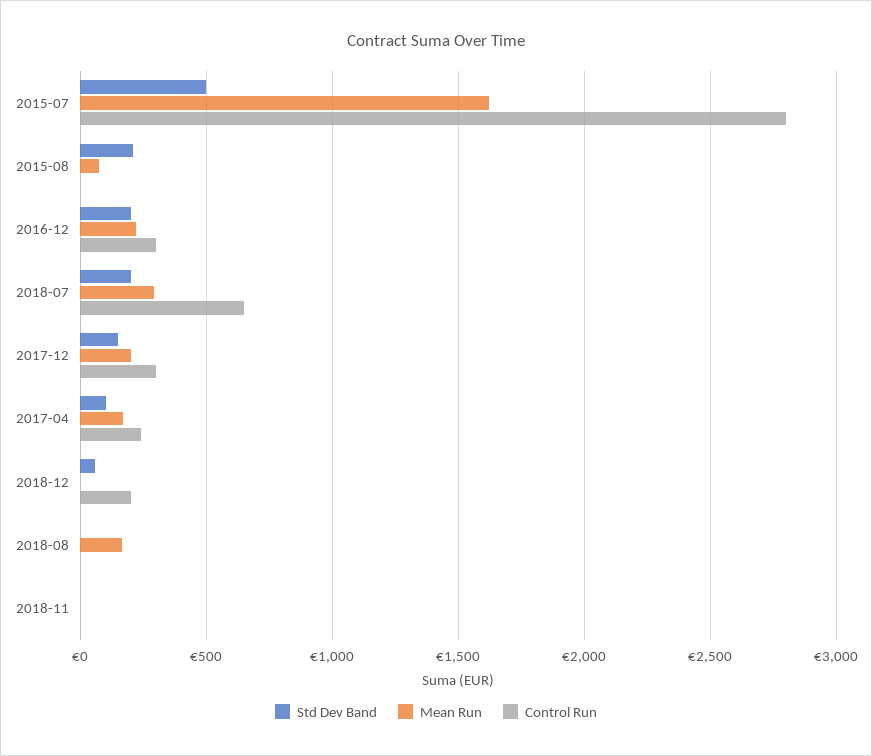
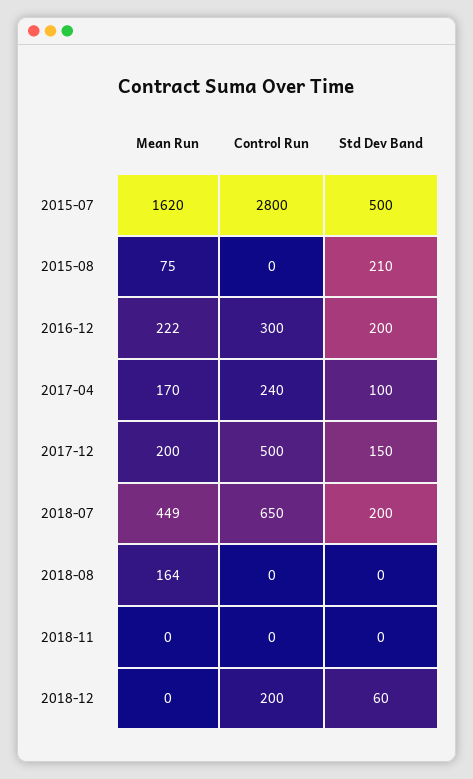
  {
    "Std Dev Band": {
      "2015-07": 500,
      "2015-08": 210,
      "2016-12": 200,
      "2018-07": 200,
      "2017-12": 150,
      "2017-04": 100,
      "2018-12": 60,
      "2018-08": 0,
      "2018-11": 0
    },
    "Mean Run": {
      "2015-07": 1620,
      "2015-08": 75,
      "2016-12": 222,
-     "2018-07": 300,
+     "2018-07": 449,
      "2017-12": 200,
      "2017-04": 170,
      "2018-12": 0,
      "2018-08": 164,
      "2018-11": 0
    },
    "Control Run": {
      "2015-07": 2800,
      "2015-08": 0,
      "2016-12": 300,
      "2018-07": 650,
-     "2017-12": 300,
+     "2017-12": 500,
      "2017-04": 240,
      "2018-12": 200,
      "2018-08": 0,
      "2018-11": 0
    }
  }

